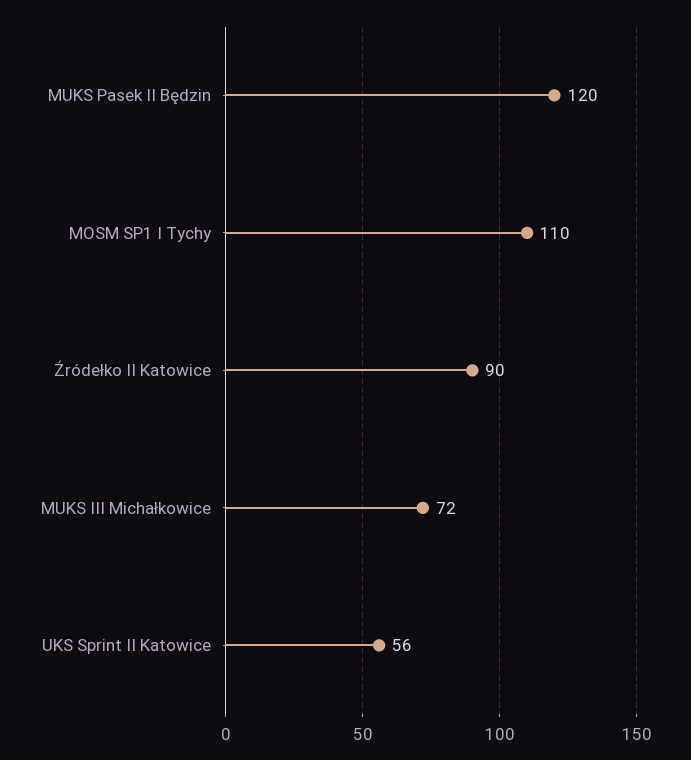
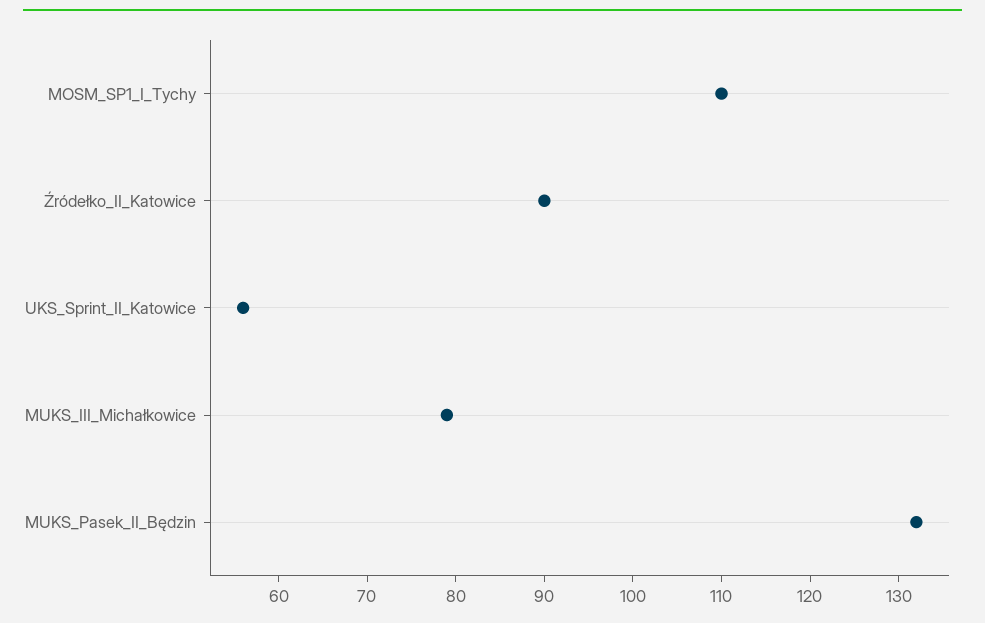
  {
-   "MUKS Pasek II Będzin": 120,
+   "MUKS Pasek II Będzin": 132,
    "MOSM SP1 I Tychy": 110,
    "Źródełko II Katowice": 90,
-   "MUKS III Michałkowice": 72,
+   "MUKS III Michałkowice": 79,
    "UKS Sprint II Katowice": 56
  }

